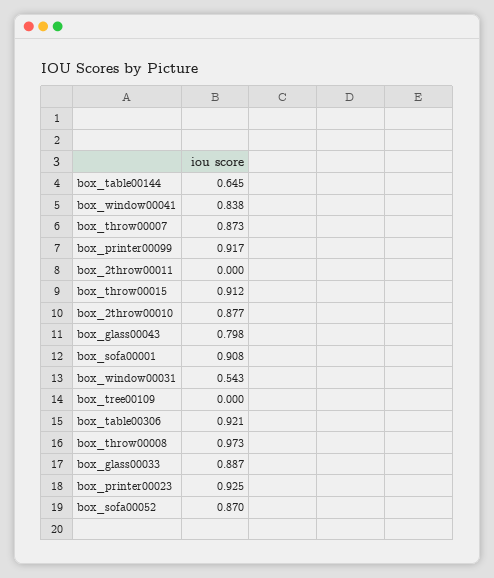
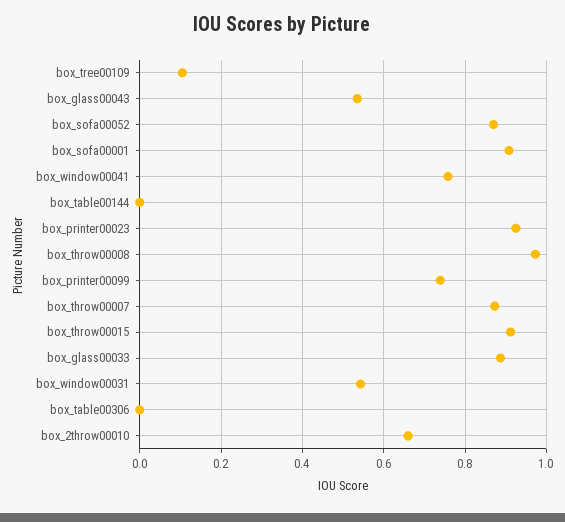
  {
-   "box_table00144": 0.645,
+   "box_table00144": 0,
-   "box_window00041": 0.838,
+   "box_window00041": 0.76,
    "box_throw00007": 0.873,
-   "box_printer00099": 0.917,
+   "box_printer00099": 0.74,
-   "box_2throw00011": 0,
    "box_throw00015": 0.912,
-   "box_2throw00010": 0.877,
+   "box_2throw00010": 0.66,
-   "box_glass00043": 0.798,
+   "box_glass00043": 0.54,
    "box_sofa00001": 0.908,
    "box_window00031": 0.543,
-   "box_tree00109": 0,
+   "box_tree00109": 0.1,
-   "box_table00306": 0.921,
+   "box_table00306": 0,
    "box_throw00008": 0.973,
    "box_glass00033": 0.887,
    "box_printer00023": 0.925,
    "box_sofa00052": 0.87
  }

